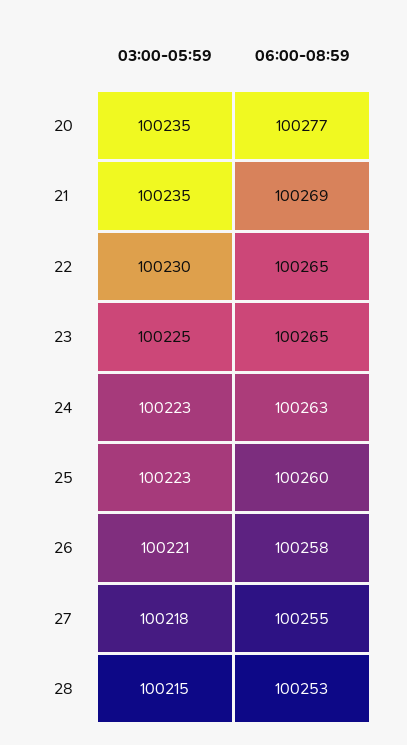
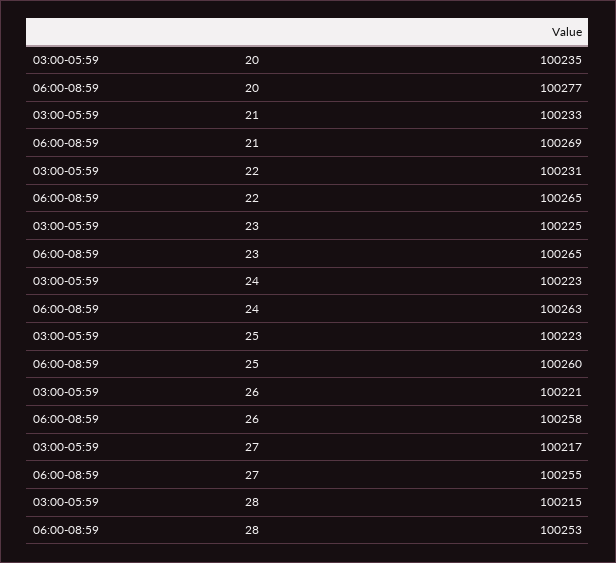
  {
    "03:00-05:59": {
      "20": 100235,
-     "21": 100235,
+     "21": 100233,
-     "22": 100230,
+     "22": 100231,
      "23": 100225,
      "24": 100223,
      "25": 100223,
      "26": 100221,
-     "27": 100218,
+     "27": 100217,
      "28": 100215
    },
    "06:00-08:59": {
      "20": 100277,
      "21": 100269,
      "22": 100265,
      "23": 100265,
      "24": 100263,
      "25": 100260,
      "26": 100258,
      "27": 100255,
      "28": 100253
    }
  }

